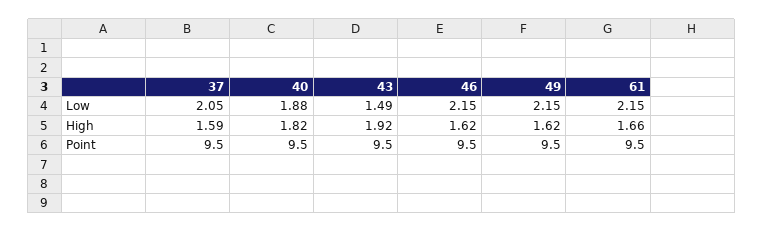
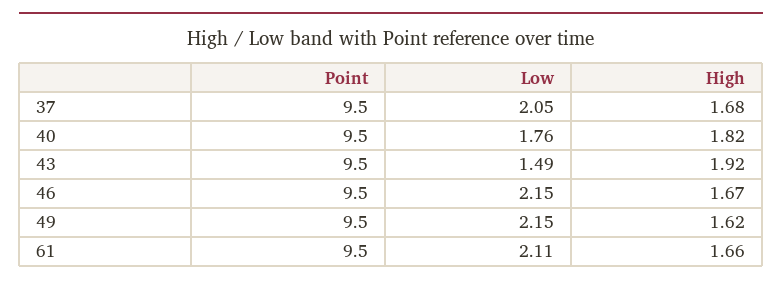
  {
    "37": {
      "Low": 2.05,
-     "High": 1.59,
+     "High": 1.68,
      "Point": 9.5
    },
    "40": {
-     "Low": 1.88,
+     "Low": 1.76,
      "High": 1.82,
      "Point": 9.5
    },
    "43": {
      "Low": 1.49,
      "High": 1.92,
      "Point": 9.5
    },
    "46": {
      "Low": 2.15,
-     "High": 1.62,
+     "High": 1.67,
      "Point": 9.5
    },
    "49": {
      "Low": 2.15,
      "High": 1.62,
      "Point": 9.5
    },
    "61": {
-     "Low": 2.15,
+     "Low": 2.11,
      "High": 1.66,
      "Point": 9.5
    }
  }

